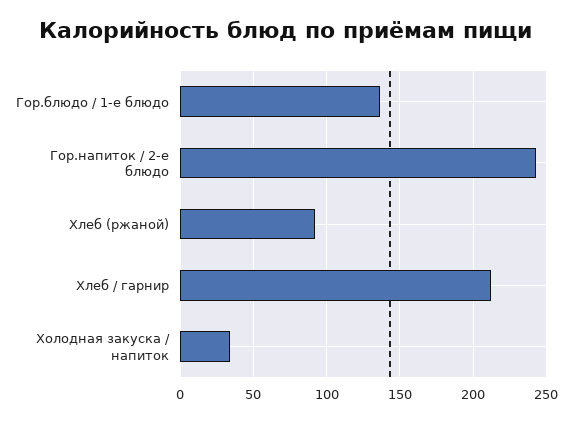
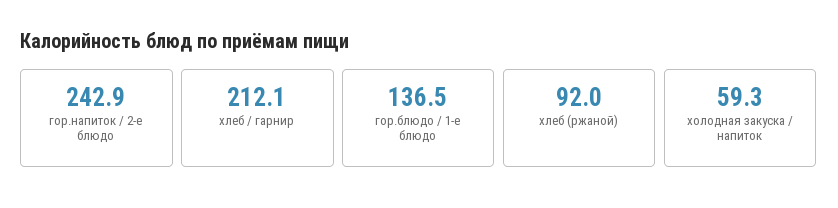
  {
    "Гор.блюдо / 1-е блюдо": 136.5,
    "Гор.напиток / 2-е блюдо": 242.9,
    "Хлеб (ржаной)": 92,
    "Хлеб / гарнир": 212.1,
-   "Холодная закуска / напиток": 35
+   "Холодная закуска / напиток": 59.3
  }

